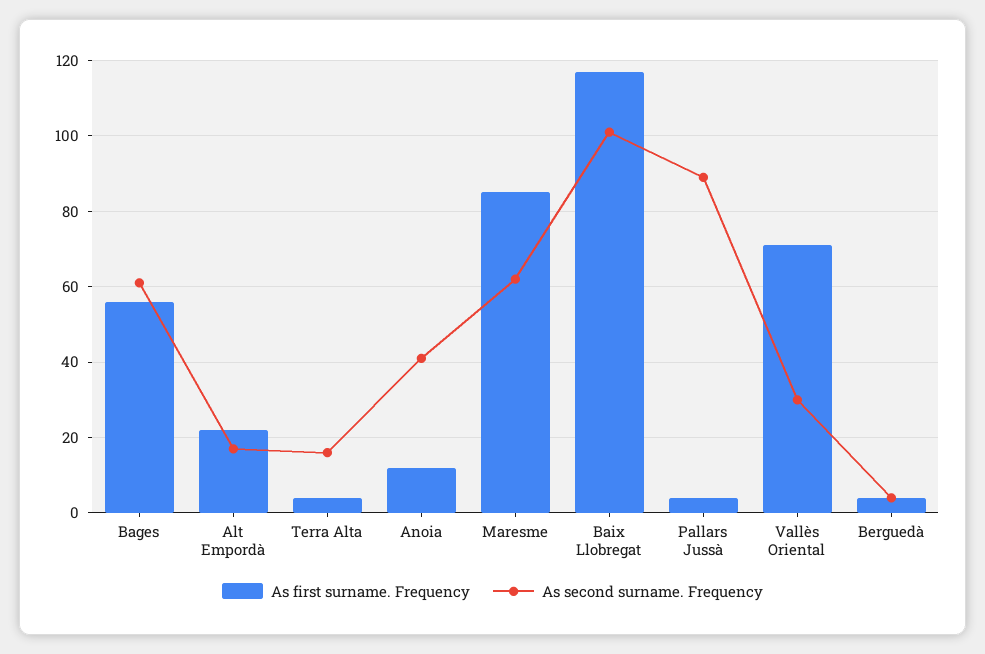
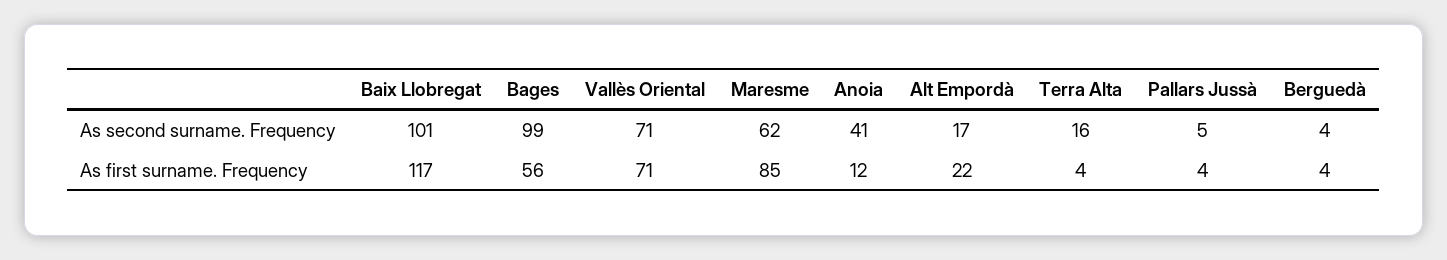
  {
    "As first surname. Frequency": {
      "Bages": 56,
      "Alt Empordà": 22,
      "Terra Alta": 4,
      "Anoia": 12,
      "Maresme": 85,
      "Baix Llobregat": 117,
      "Pallars Jussà": 4,
      "Vallès Oriental": 71,
      "Berguedà": 4
    },
    "As second surname. Frequency": {
-     "Bages": 60,
+     "Bages": 99,
      "Alt Empordà": 17,
      "Terra Alta": 16,
      "Anoia": 41,
      "Maresme": 62,
      "Baix Llobregat": 101,
-     "Pallars Jussà": 90,
+     "Pallars Jussà": 5,
-     "Vallès Oriental": 30,
+     "Vallès Oriental": 71,
      "Berguedà": 4
    }
  }

